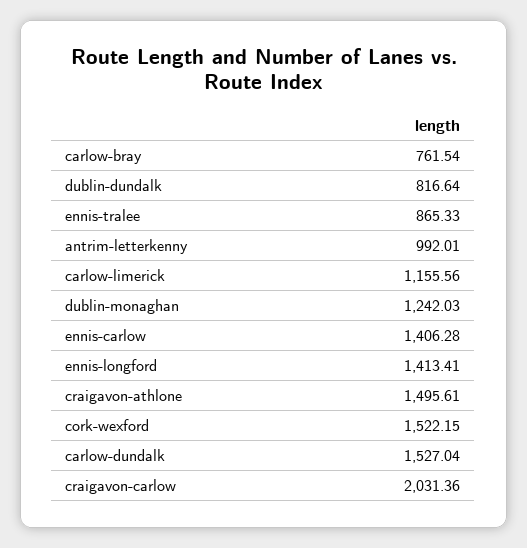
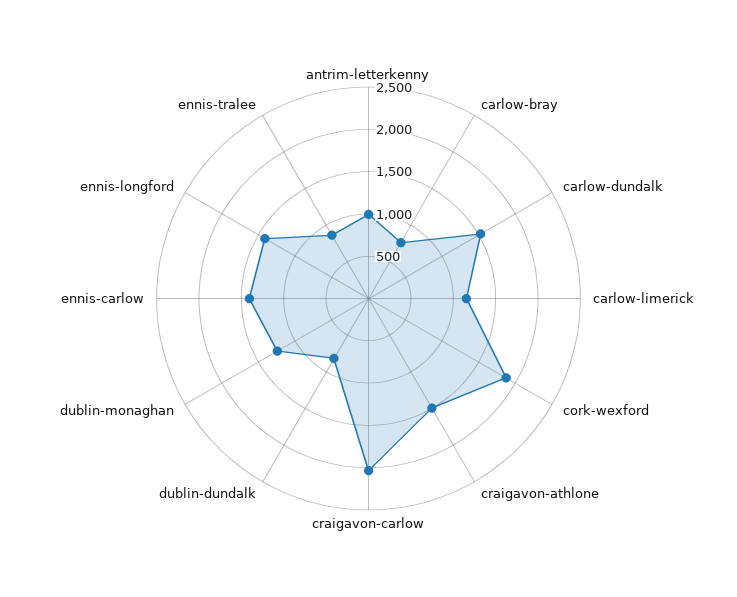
  {
    "carlow-bray": 761.54,
    "dublin-dundalk": 816.64,
    "ennis-tralee": 865.33,
    "antrim-letterkenny": 992.01,
    "carlow-limerick": 1155.56,
    "dublin-monaghan": 1242.03,
    "ennis-carlow": 1406.28,
    "ennis-longford": 1413.41,
    "craigavon-athlone": 1495.61,
-   "cork-wexford": 1522.15,
+   "cork-wexford": 1900,
    "carlow-dundalk": 1527.04,
    "craigavon-carlow": 2031.36
  }

